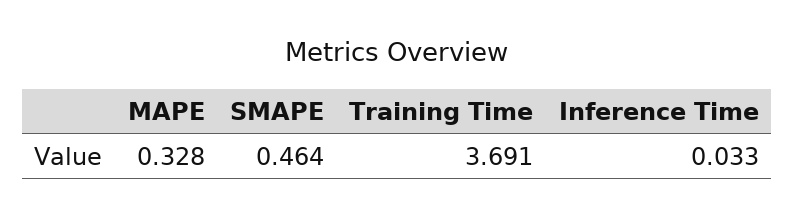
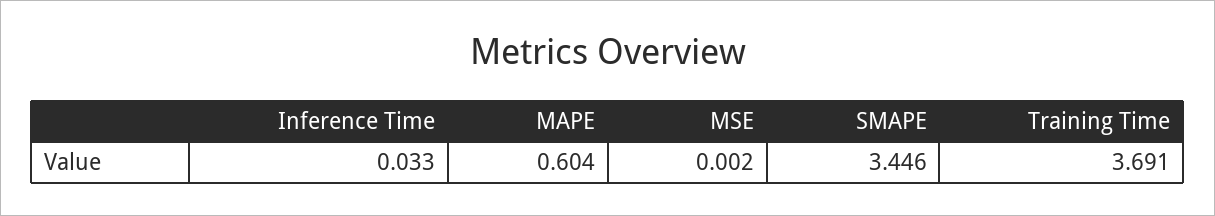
  {
-   "MAPE": 0.328,
+   "MAPE": 0.604,
-   "SMAPE": 0.464,
+   "SMAPE": 3.446,
    "Training Time": 3.691,
-   "Inference Time": 0.033
+   "Inference Time": 0.033,
+   "MSE": 0.002
  }

